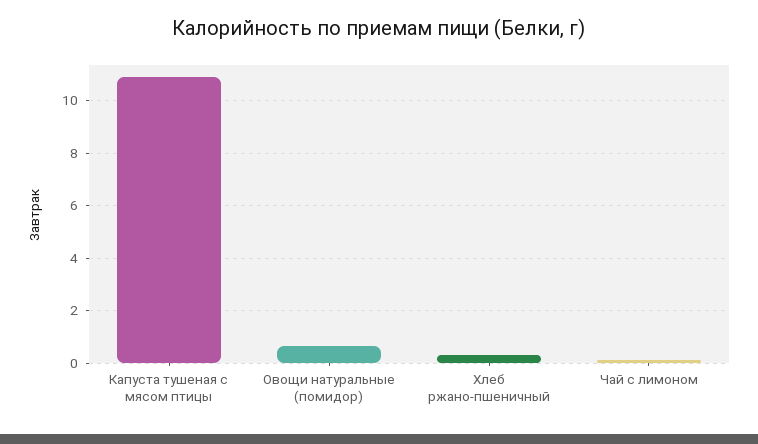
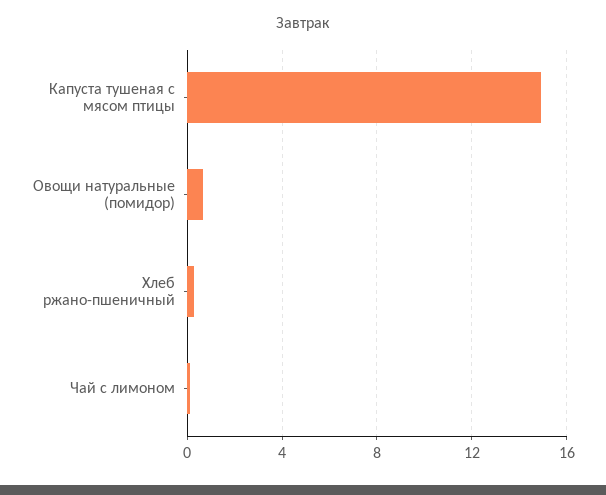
  {
-   "Капуста тушеная с мясом птицы": 11,
+   "Капуста тушеная с мясом птицы": 15,
    "Овощи натуральные (помидор)": 0.75,
    "Хлеб ржано-пшеничный": 0.25,
    "Чай с лимоном": 0
  }

